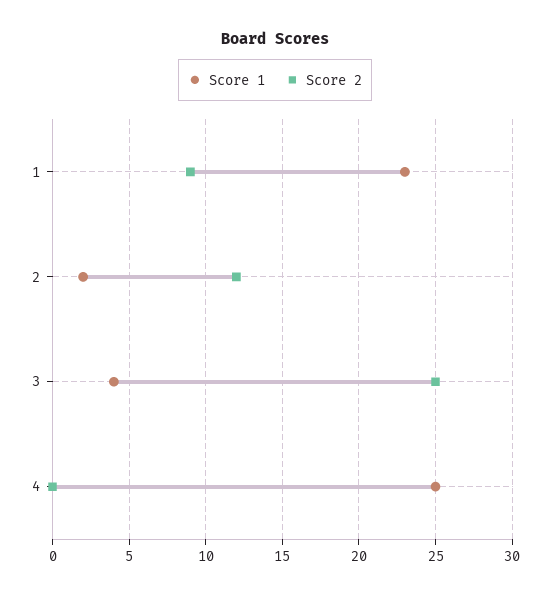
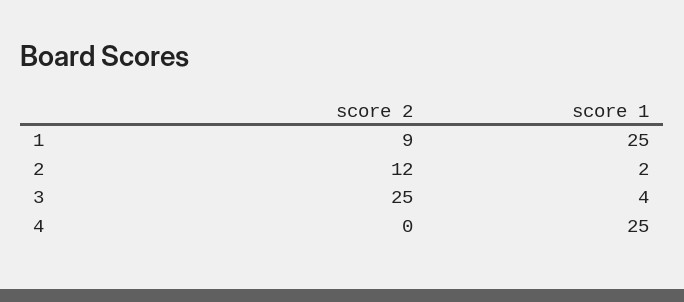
  {
    "Score 1": {
-     "1": 23,
+     "1": 25,
      "2": 2,
      "3": 4,
      "4": 25
    },
    "Score 2": {
      "1": 9,
      "2": 12,
      "3": 25,
      "4": 0
    }
  }

